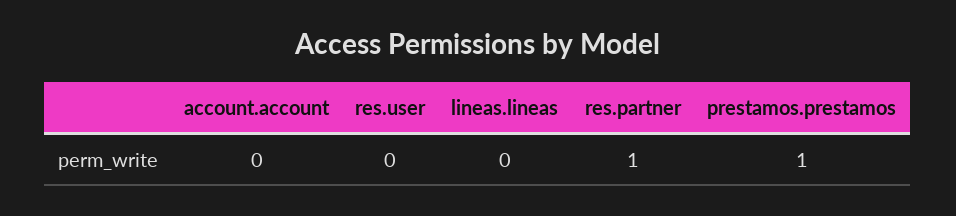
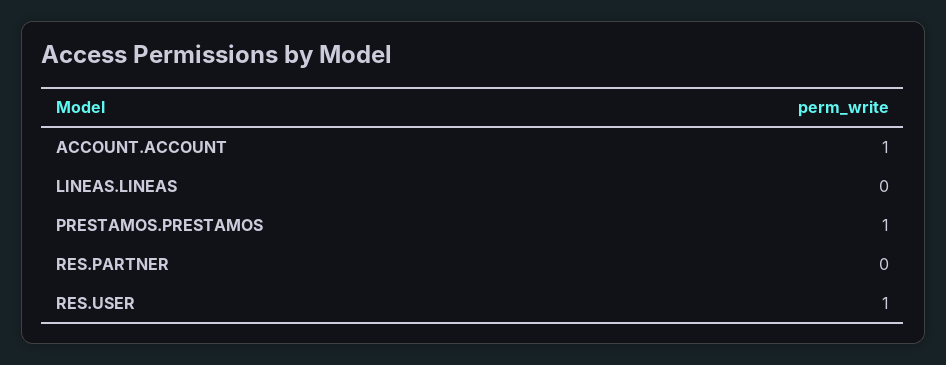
  {
-   "account.account": 0,
+   "account.account": 1,
-   "res.user": 0,
+   "res.user": 1,
    "lineas.lineas": 0,
-   "res.partner": 1,
+   "res.partner": 0,
    "prestamos.prestamos": 1
  }

